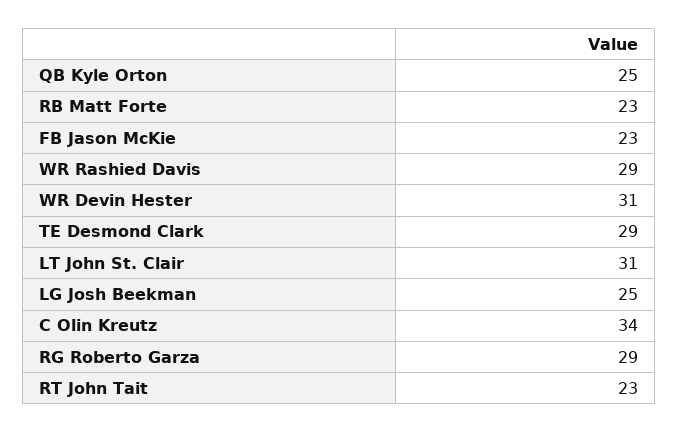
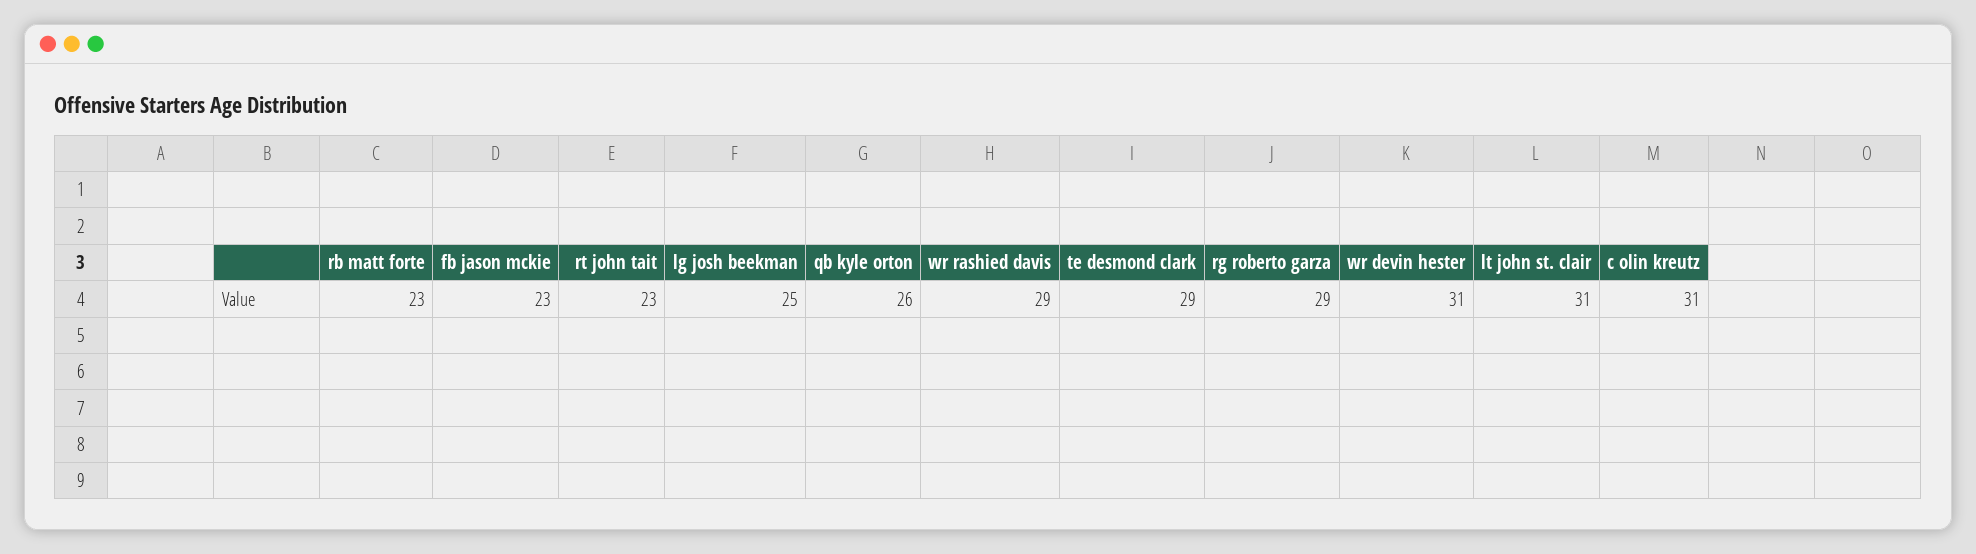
  {
-   "QB Kyle Orton": 25,
+   "QB Kyle Orton": 26,
    "RB Matt Forte": 23,
    "FB Jason McKie": 23,
    "WR Rashied Davis": 29,
    "WR Devin Hester": 31,
    "TE Desmond Clark": 29,
    "LT John St. Clair": 31,
    "LG Josh Beekman": 25,
-   "C Olin Kreutz": 34,
+   "C Olin Kreutz": 31,
    "RG Roberto Garza": 29,
    "RT John Tait": 23
  }

